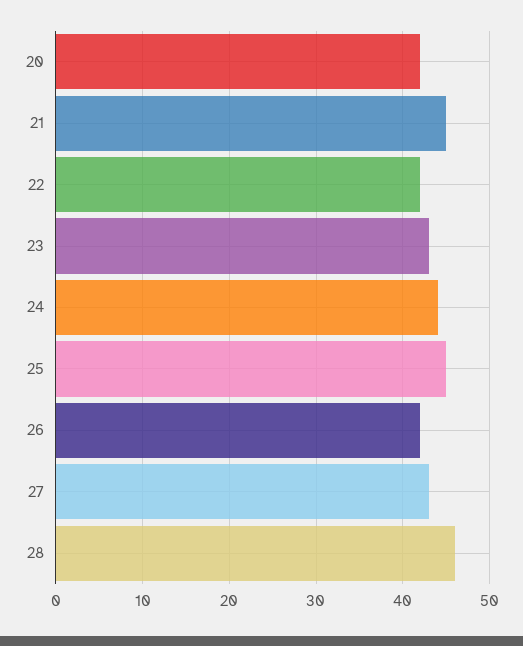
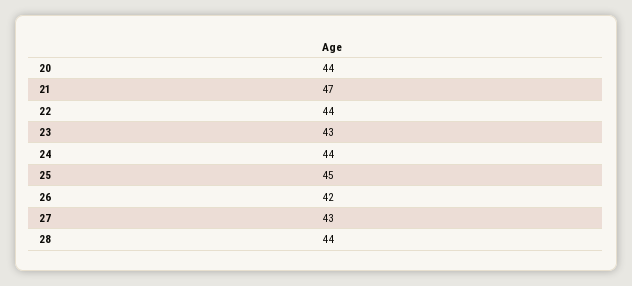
  {
-   "20": 42,
+   "20": 44,
-   "21": 45,
+   "21": 47,
-   "22": 42,
+   "22": 44,
    "23": 43,
    "24": 44,
    "25": 45,
    "26": 42,
    "27": 43,
-   "28": 46
+   "28": 44
  }

